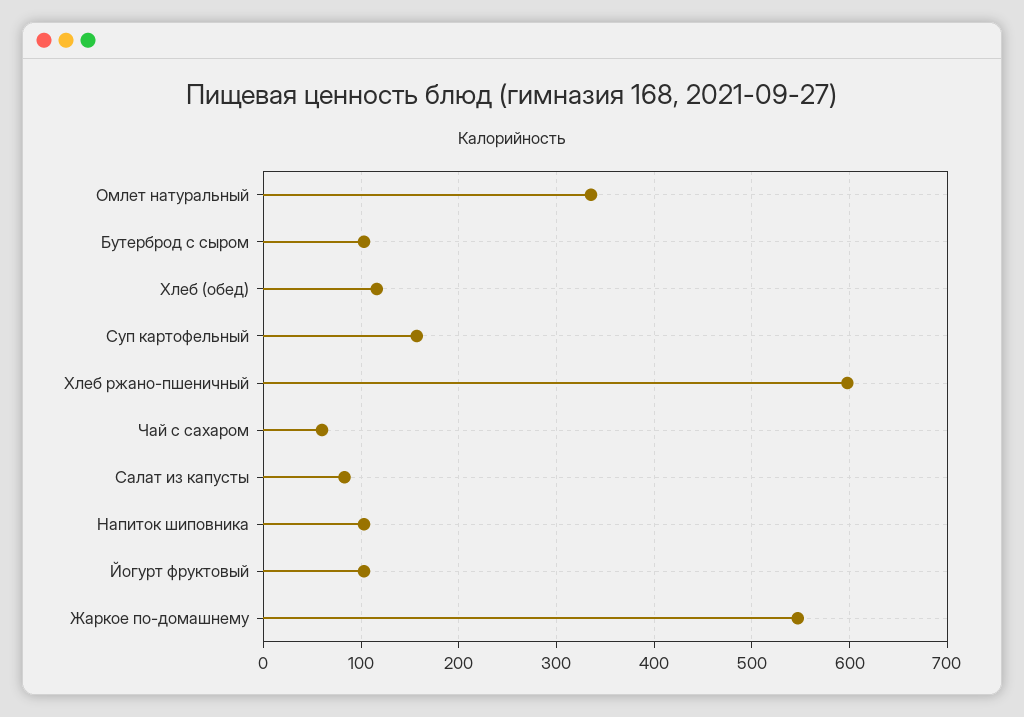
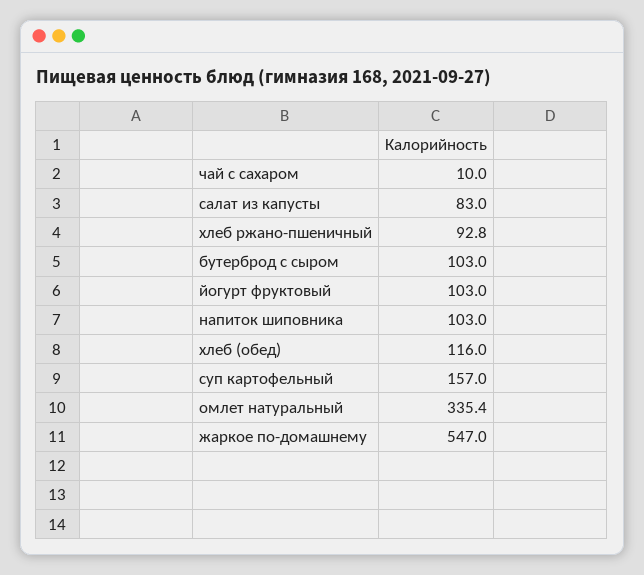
  {
    "Омлет натуральный": 335.4,
    "Бутерброд с сыром": 103,
    "Хлеб (обед)": 116,
    "Суп картофельный": 157,
-   "Хлеб ржано-пшеничный": 600,
+   "Хлеб ржано-пшеничный": 92.8,
-   "Чай с сахаром": 60,
+   "Чай с сахаром": 10,
    "Салат из капусты": 83,
    "Напиток шиповника": 103,
    "Йогурт фруктовый": 103,
    "Жаркое по-домашнему": 547
  }

